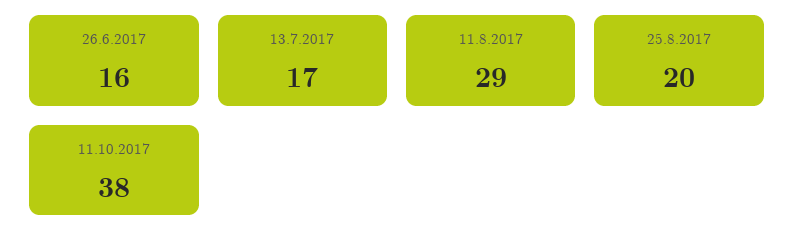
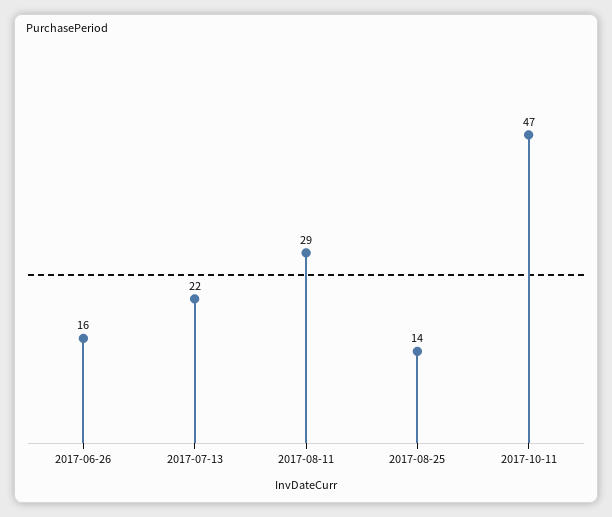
  {
    "26.6.2017": 16,
-   "13.7.2017": 17,
+   "13.7.2017": 22,
    "11.8.2017": 29,
-   "25.8.2017": 20,
+   "25.8.2017": 14,
-   "11.10.2017": 38
+   "11.10.2017": 47
  }

